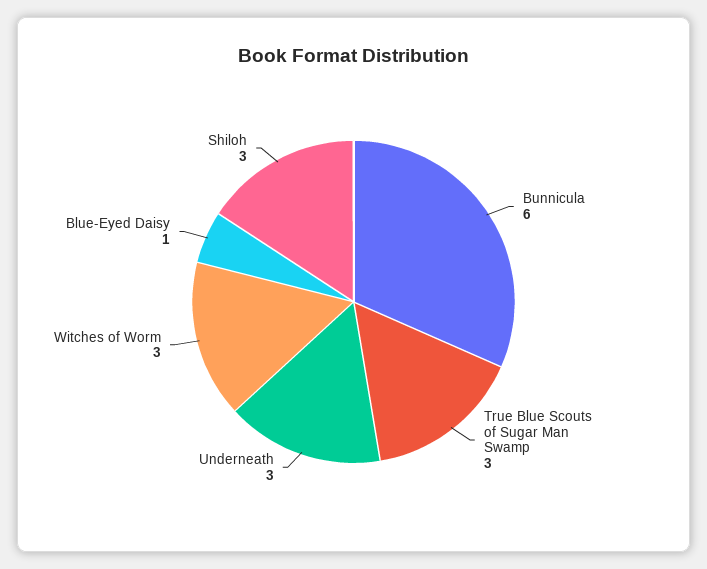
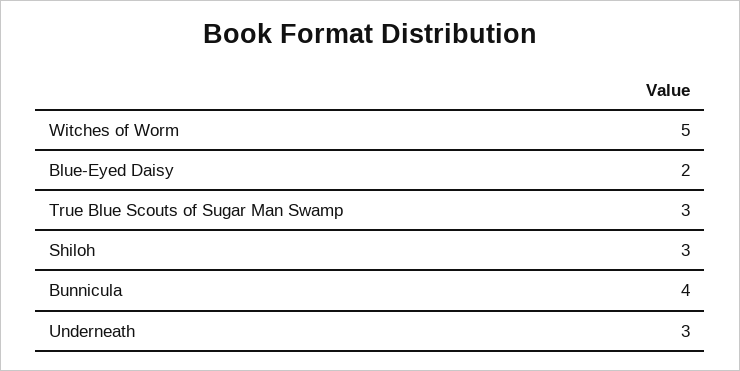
  {
-   "Bunnicula": 6,
+   "Bunnicula": 4,
    "True Blue Scouts of Sugar Man Swamp": 3,
    "Underneath": 3,
-   "Witches of Worm": 3,
+   "Witches of Worm": 5,
-   "Blue-Eyed Daisy": 1,
+   "Blue-Eyed Daisy": 2,
    "Shiloh": 3
  }

